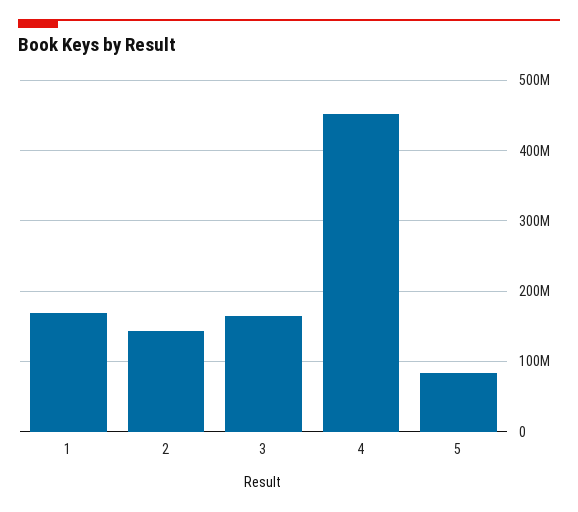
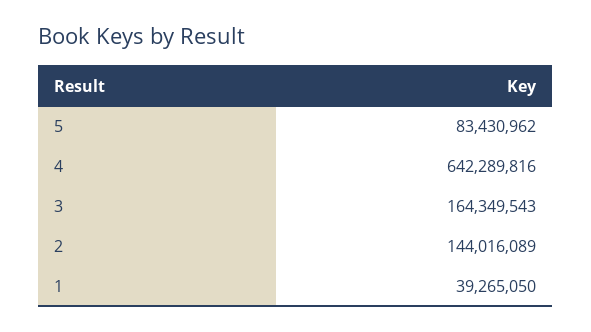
  {
-   "1": 170000000,
+   "1": 39265050,
    "2": 144016089,
    "3": 164349543,
-   "4": 450000000,
+   "4": 642289816,
    "5": 83430962
  }

